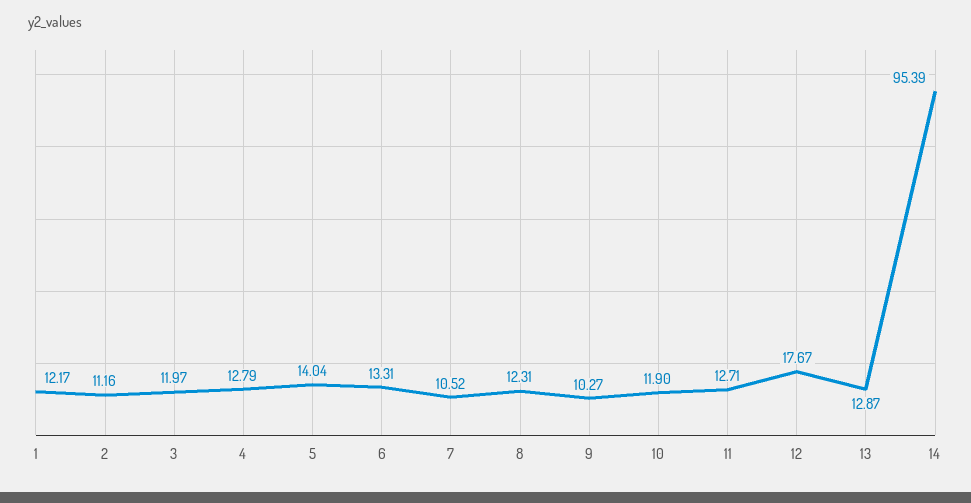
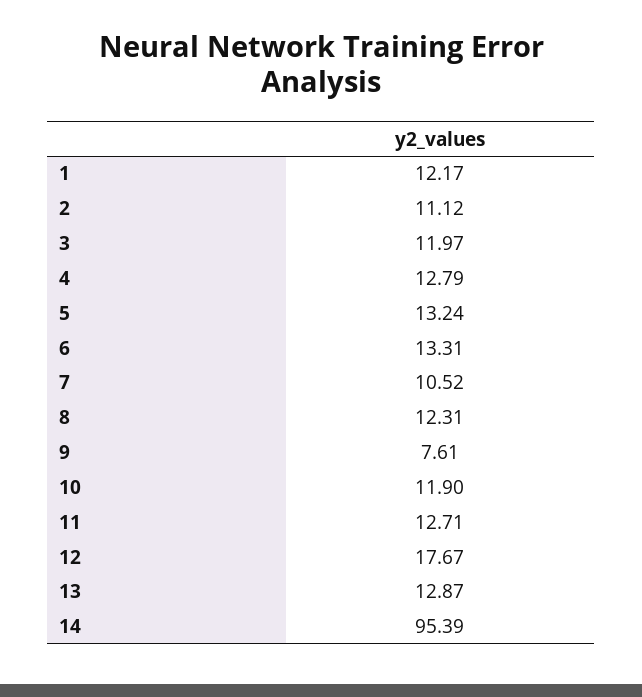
  {
    "1": 12.17,
-   "2": 11.16,
+   "2": 11.12,
    "3": 11.97,
    "4": 12.79,
-   "5": 14.04,
+   "5": 13.24,
    "6": 13.31,
    "7": 10.52,
    "8": 12.31,
-   "9": 10.27,
+   "9": 7.61,
    "10": 11.9,
    "11": 12.71,
    "12": 17.67,
    "13": 12.87,
    "14": 95.39
  }

